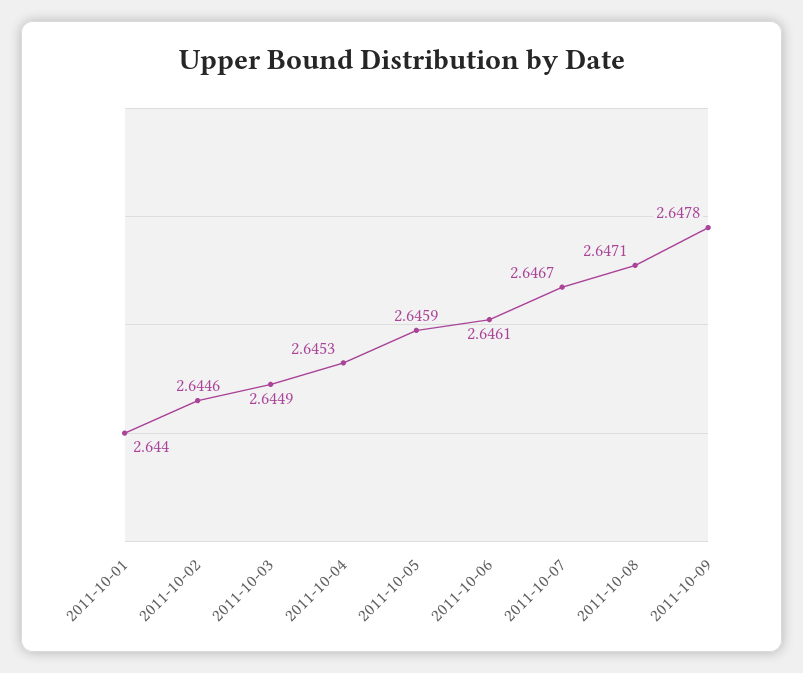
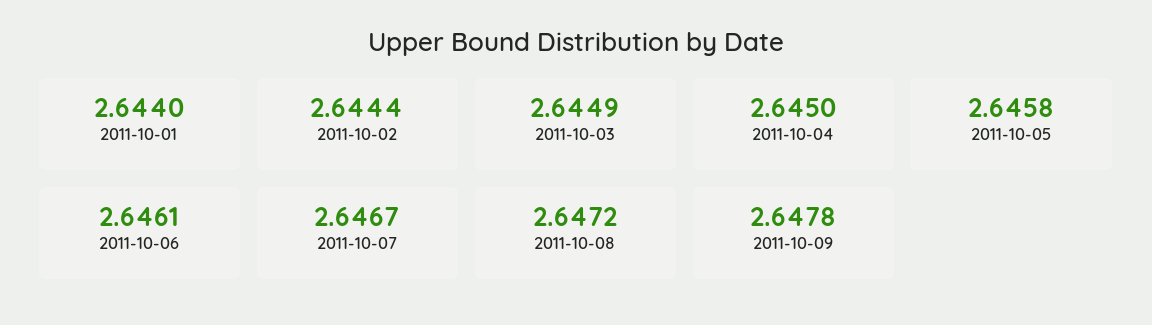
  {
    "2011-10-01": 2.644,
-   "2011-10-02": 2.6446,
+   "2011-10-02": 2.6444,
    "2011-10-03": 2.6449,
-   "2011-10-04": 2.6453,
+   "2011-10-04": 2.645,
-   "2011-10-05": 2.6459,
+   "2011-10-05": 2.6458,
    "2011-10-06": 2.6461,
    "2011-10-07": 2.6467,
-   "2011-10-08": 2.6471,
+   "2011-10-08": 2.6472,
    "2011-10-09": 2.6478
  }

